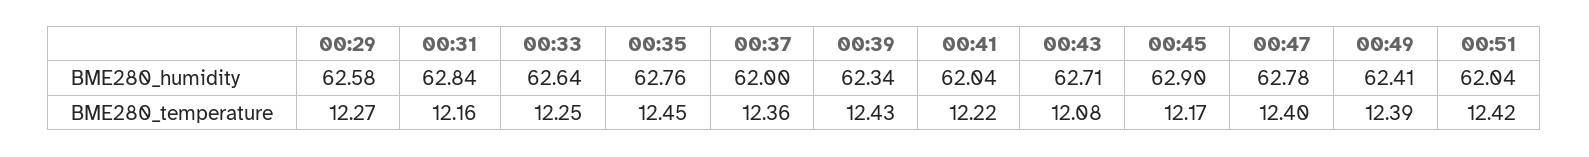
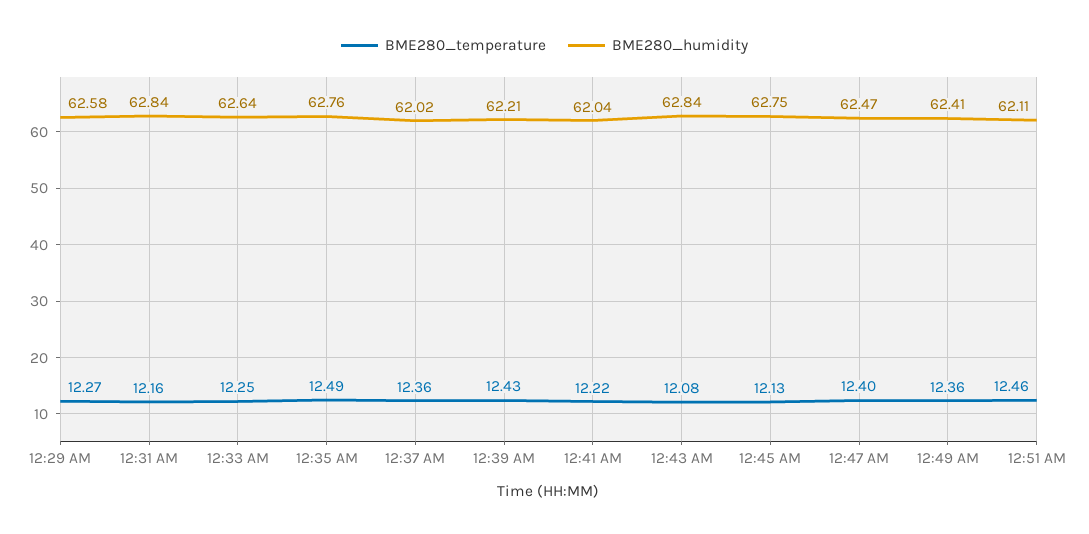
  {
    "BME280_humidity": {
      "00:29": 62.58,
      "00:31": 62.84,
      "00:33": 62.64,
      "00:35": 62.76,
-     "00:37": 62,
+     "00:37": 62.02,
-     "00:39": 62.34,
+     "00:39": 62.21,
      "00:41": 62.04,
-     "00:43": 62.71,
+     "00:43": 62.84,
-     "00:45": 62.9,
+     "00:45": 62.75,
-     "00:47": 62.78,
+     "00:47": 62.47,
      "00:49": 62.41,
-     "00:51": 62.04
+     "00:51": 62.11
    },
    "BME280_temperature": {
      "00:29": 12.27,
      "00:31": 12.16,
      "00:33": 12.25,
-     "00:35": 12.45,
+     "00:35": 12.49,
      "00:37": 12.36,
      "00:39": 12.43,
      "00:41": 12.22,
      "00:43": 12.08,
-     "00:45": 12.17,
+     "00:45": 12.13,
      "00:47": 12.4,
-     "00:49": 12.39,
+     "00:49": 12.36,
-     "00:51": 12.42
+     "00:51": 12.46
    }
  }

